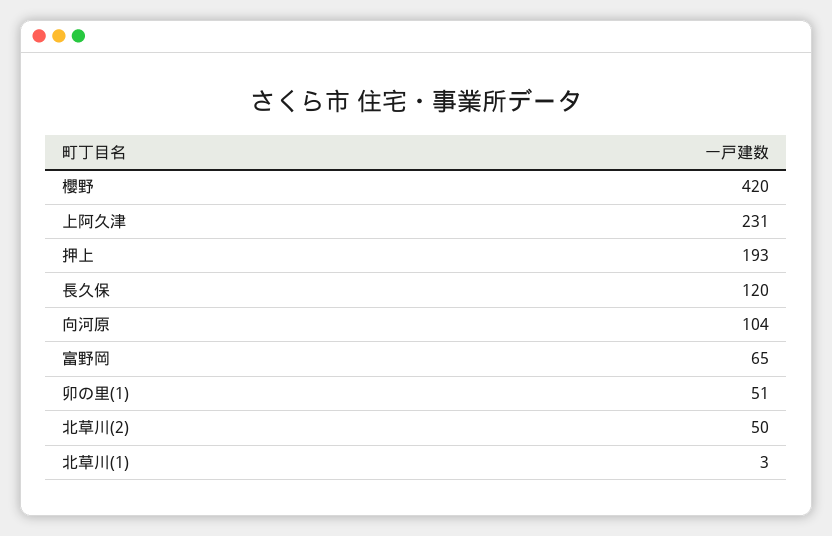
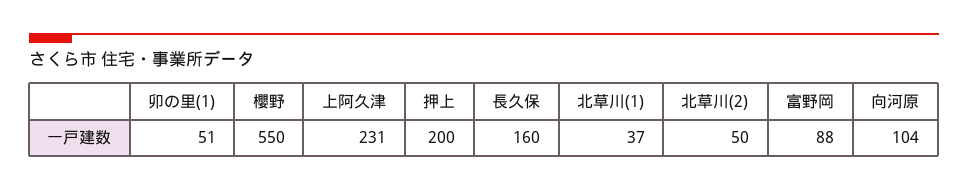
  {
-   "櫻野": 420,
+   "櫻野": 550,
    "上阿久津": 231,
-   "押上": 193,
+   "押上": 200,
-   "長久保": 120,
+   "長久保": 160,
    "向河原": 104,
-   "富野岡": 65,
+   "富野岡": 88,
    "卯の里(1)": 51,
    "北草川(2)": 50,
-   "北草川(1)": 3
+   "北草川(1)": 37
  }

